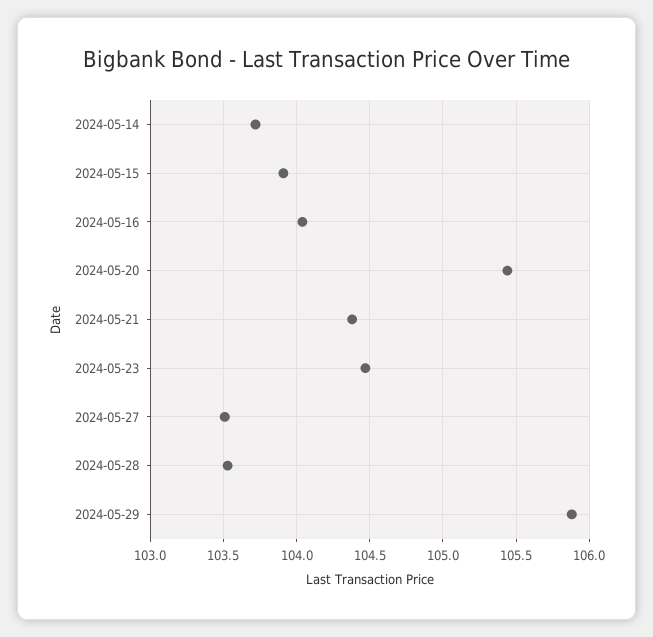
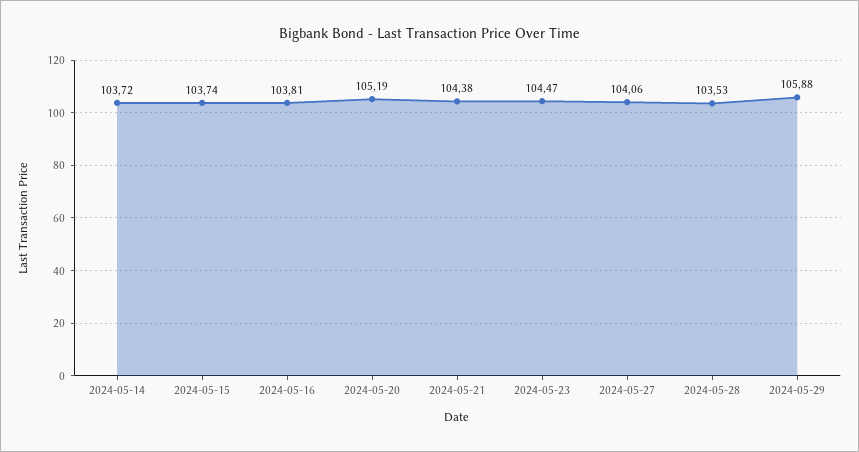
  {
    "2024-05-14": 103.72,
-   "2024-05-15": 103.9,
+   "2024-05-15": 103.74,
-   "2024-05-16": 104.05,
+   "2024-05-16": 103.81,
-   "2024-05-20": 105.45,
+   "2024-05-20": 105.19,
    "2024-05-21": 104.38,
    "2024-05-23": 104.47,
-   "2024-05-27": 103.5,
+   "2024-05-27": 104.06,
    "2024-05-28": 103.53,
    "2024-05-29": 105.88
  }

